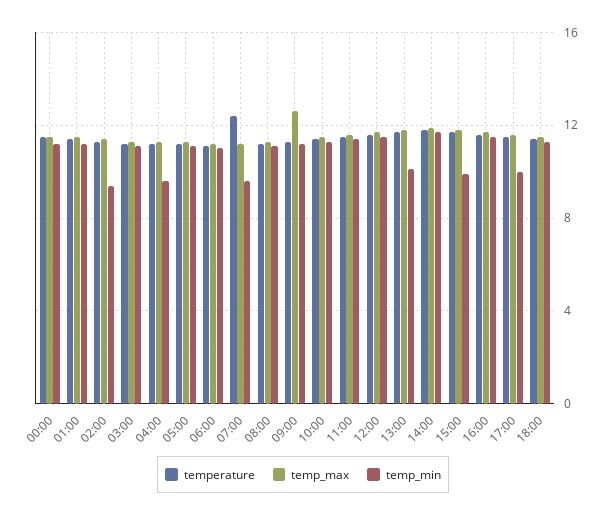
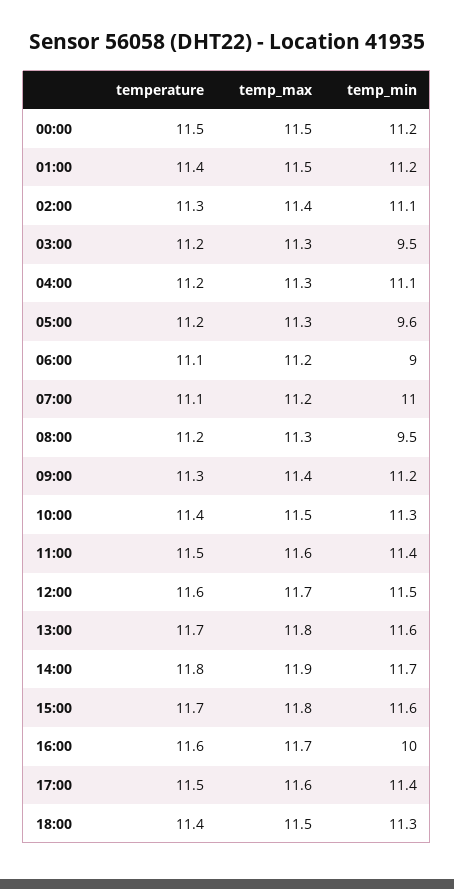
  {
    "temperature": {
      "00:00": 11.5,
      "01:00": 11.4,
      "02:00": 11.3,
      "03:00": 11.2,
      "04:00": 11.2,
      "05:00": 11.2,
      "06:00": 11.1,
-     "07:00": 12.5,
+     "07:00": 11.1,
      "08:00": 11.2,
      "09:00": 11.3,
      "10:00": 11.4,
      "11:00": 11.5,
      "12:00": 11.6,
      "13:00": 11.7,
      "14:00": 11.8,
      "15:00": 11.7,
      "16:00": 11.6,
      "17:00": 11.5,
      "18:00": 11.4
    },
    "temp_max": {
      "00:00": 11.5,
      "01:00": 11.5,
      "02:00": 11.4,
      "03:00": 11.3,
      "04:00": 11.3,
      "05:00": 11.3,
      "06:00": 11.2,
      "07:00": 11.2,
      "08:00": 11.3,
-     "09:00": 12.5,
+     "09:00": 11.4,
      "10:00": 11.5,
      "11:00": 11.6,
      "12:00": 11.7,
      "13:00": 11.8,
      "14:00": 11.9,
      "15:00": 11.8,
      "16:00": 11.7,
      "17:00": 11.6,
      "18:00": 11.5
    },
    "temp_min": {
      "00:00": 11.2,
      "01:00": 11.2,
-     "02:00": 9.5,
+     "02:00": 11.1,
-     "03:00": 11,
+     "03:00": 9.5,
-     "04:00": 9.5,
+     "04:00": 11.1,
-     "05:00": 11,
+     "05:00": 9.6,
-     "06:00": 11,
+     "06:00": 9,
-     "07:00": 9.5,
+     "07:00": 11,
-     "08:00": 11,
+     "08:00": 9.5,
      "09:00": 11.2,
      "10:00": 11.3,
      "11:00": 11.4,
      "12:00": 11.5,
-     "13:00": 10,
+     "13:00": 11.6,
      "14:00": 11.7,
-     "15:00": 10,
+     "15:00": 11.6,
-     "16:00": 11.5,
+     "16:00": 10,
-     "17:00": 10,
+     "17:00": 11.4,
      "18:00": 11.3
    }
  }

